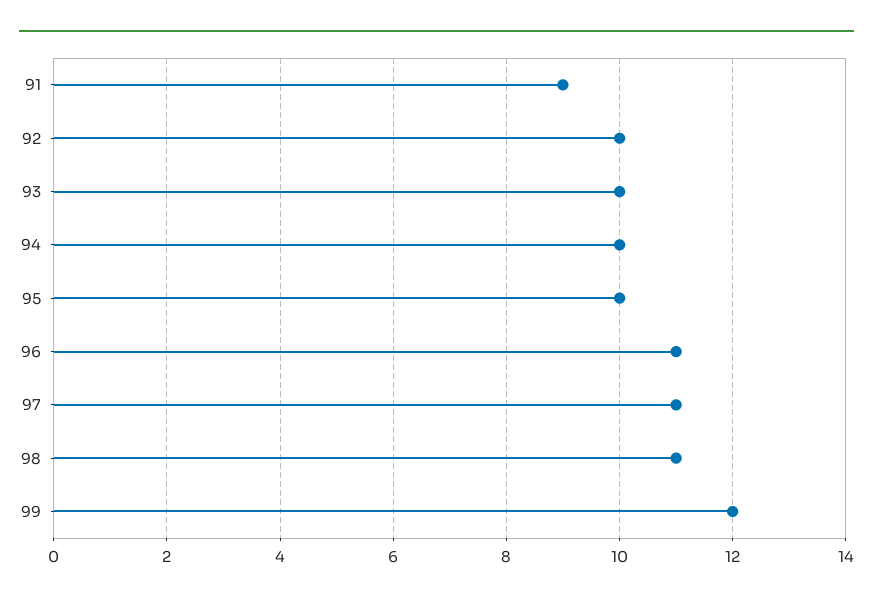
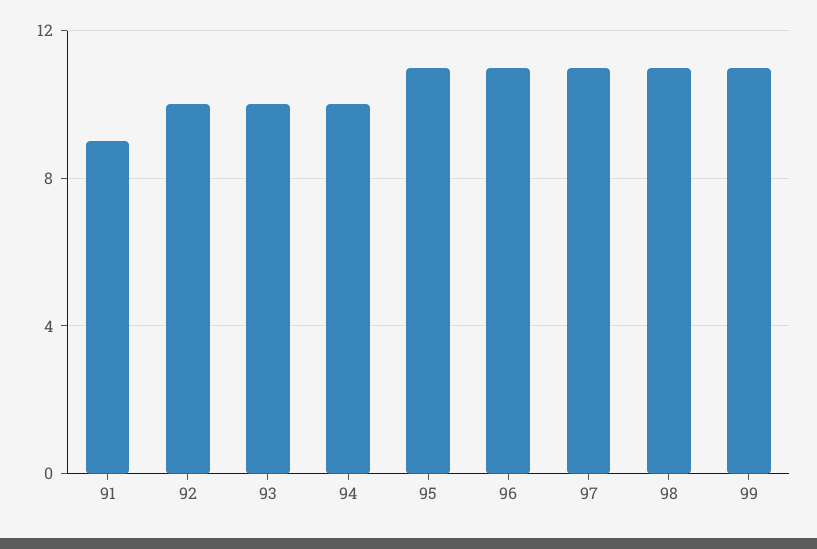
  {
    "91": 9,
    "92": 10,
    "93": 10,
    "94": 10,
-   "95": 10,
+   "95": 11,
    "96": 11,
    "97": 11,
    "98": 11,
-   "99": 12
+   "99": 11
  }

